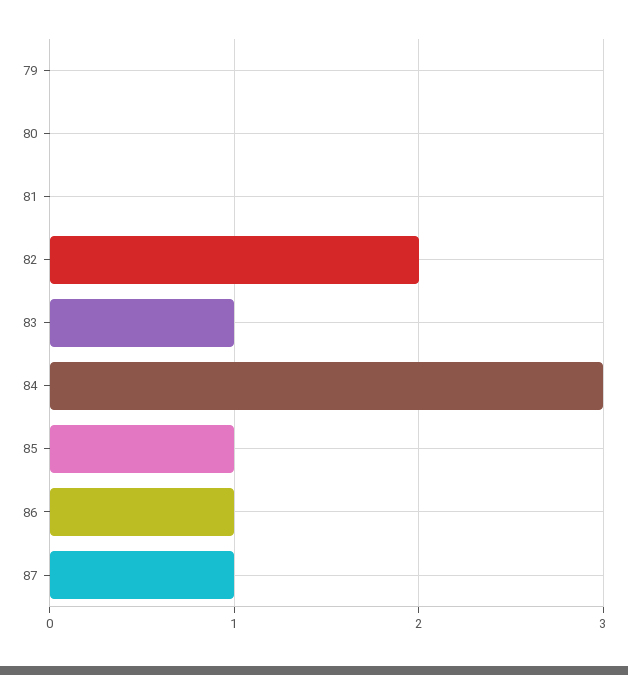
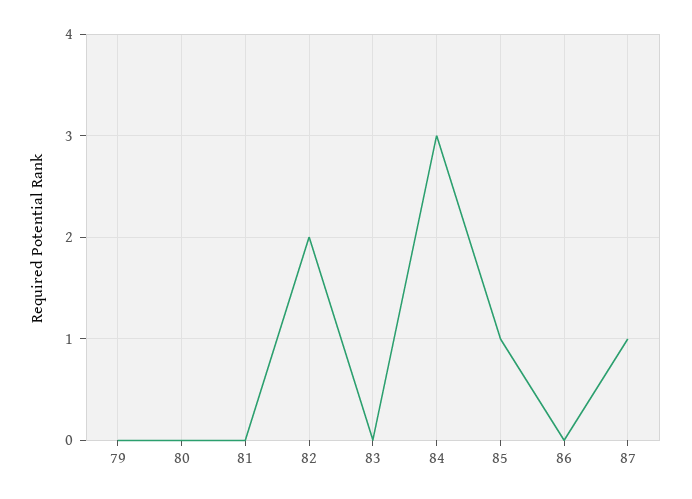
  {
    "79": 0,
    "80": 0,
    "81": 0,
    "82": 2,
-   "83": 1,
+   "83": 0,
    "84": 3,
    "85": 1,
-   "86": 1,
+   "86": 0,
    "87": 1
  }

